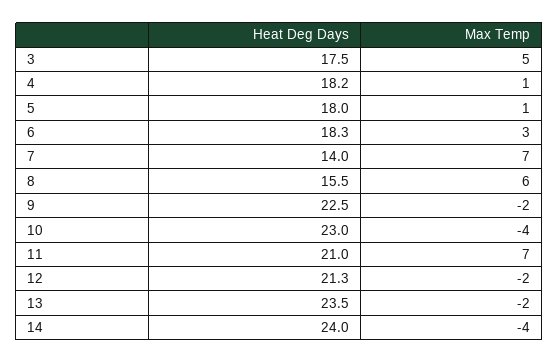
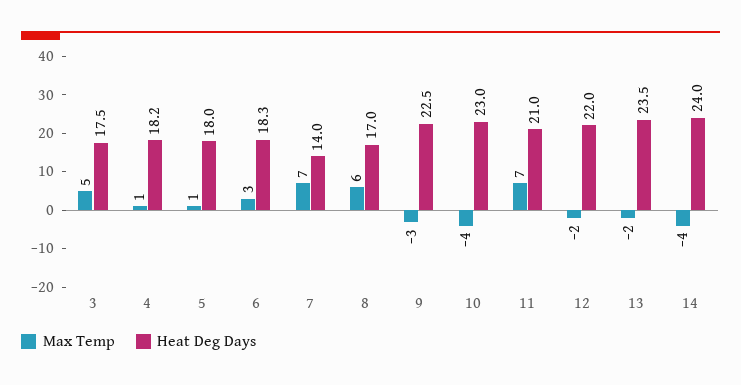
  {
    "Heat Deg Days": {
      "3": 17.5,
      "4": 18.2,
      "5": 18,
      "6": 18.3,
      "7": 14,
-     "8": 15.5,
+     "8": 17,
      "9": 22.5,
      "10": 23,
      "11": 21,
-     "12": 21.3,
+     "12": 22,
      "13": 23.5,
      "14": 24
    },
    "Max Temp": {
      "3": 5,
      "4": 1,
      "5": 1,
      "6": 3,
      "7": 7,
      "8": 6,
-     "9": -2,
+     "9": -3,
      "10": -4,
      "11": 7,
      "12": -2,
      "13": -2,
      "14": -4
    }
  }

